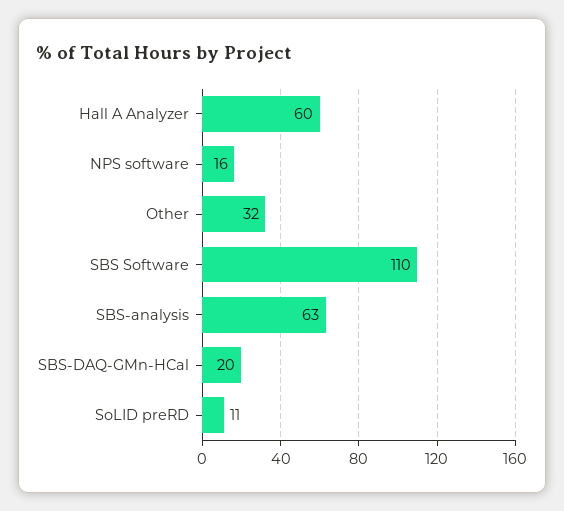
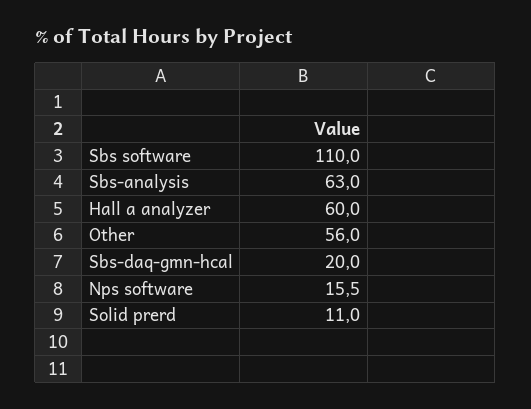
  {
    "Hall A Analyzer": 60,
    "NPS software": 15.5,
-   "Other": 32,
+   "Other": 56,
    "SBS Software": 110,
    "SBS-analysis": 63,
    "SBS-DAQ-GMn-HCal": 20,
    "SoLID preRD": 11
  }

